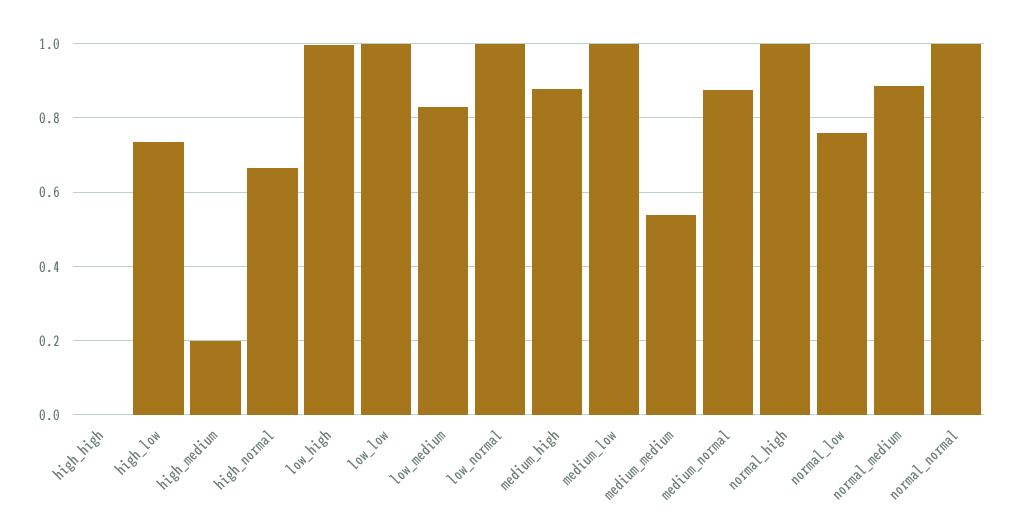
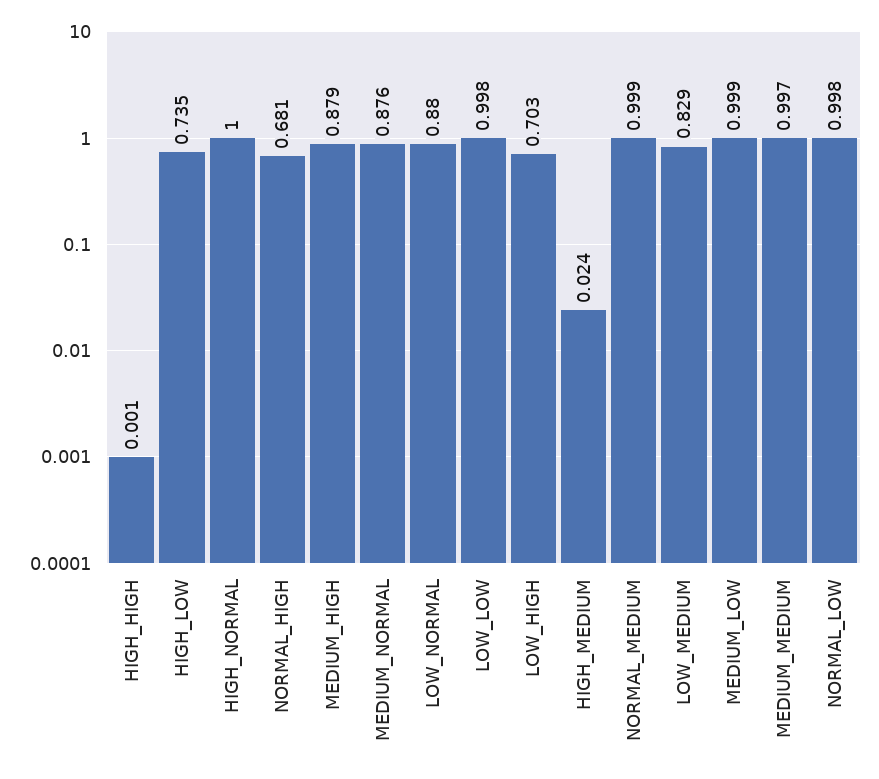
  {
    "high_high": 0.001,
    "high_low": 0.735,
-   "high_medium": 0.2,
+   "high_medium": 0.024,
-   "high_normal": 0.66,
+   "high_normal": 1,
-   "low_high": 1,
+   "low_high": 0.703,
    "low_low": 0.998,
    "low_medium": 0.829,
-   "low_normal": 1,
+   "low_normal": 0.88,
    "medium_high": 0.879,
    "medium_low": 0.999,
-   "medium_medium": 0.54,
+   "medium_medium": 0.997,
    "medium_normal": 0.876,
-   "normal_high": 1,
+   "normal_high": 0.681,
-   "normal_low": 0.76,
+   "normal_low": 0.998,
-   "normal_medium": 0.88,
+   "normal_medium": 0.999
-   "normal_normal": 1
  }

